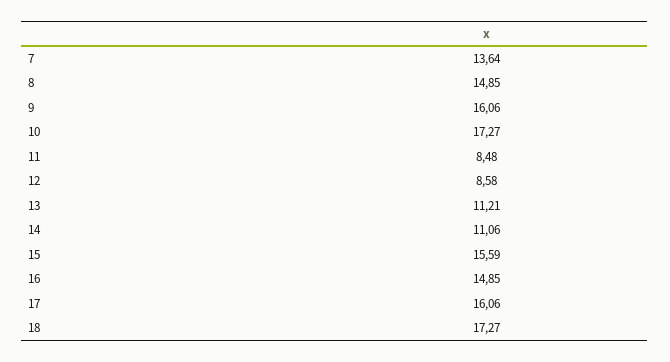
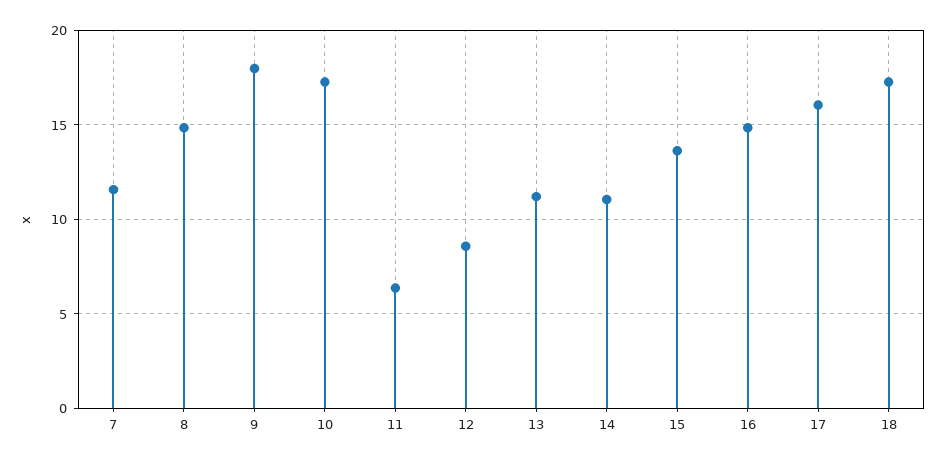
  {
-   "7": 13.64,
+   "7": 11.5,
    "8": 14.85,
-   "9": 16.06,
+   "9": 18,
    "10": 17.27,
-   "11": 8.48,
+   "11": 6.5,
    "12": 8.58,
    "13": 11.21,
    "14": 11.06,
-   "15": 15.59,
+   "15": 13.5,
    "16": 14.85,
    "17": 16.06,
    "18": 17.27
  }

